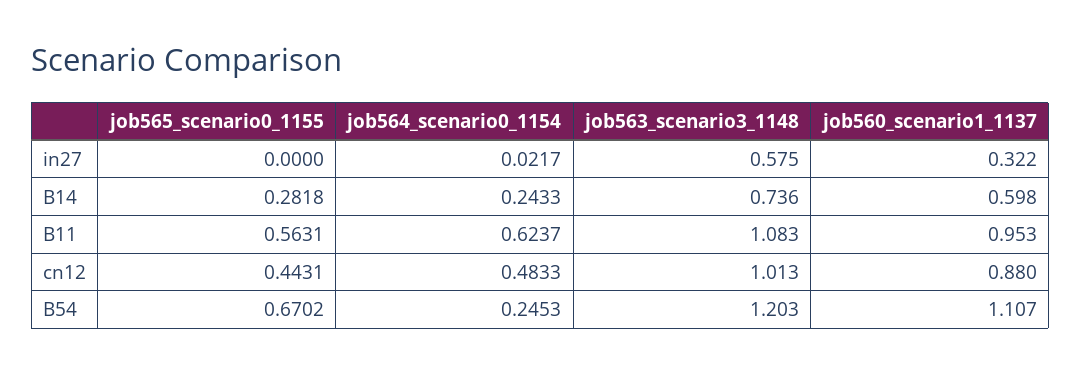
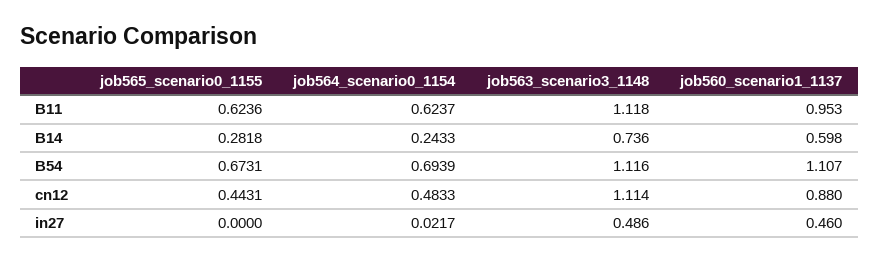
  {
    "job565_scenario0_1155": {
      "in27": 0,
      "B14": 0.2818,
-     "B11": 0.5631,
+     "B11": 0.6236,
      "cn12": 0.4431,
-     "B54": 0.6702
+     "B54": 0.6731
    },
    "job564_scenario0_1154": {
      "in27": 0.0217,
      "B14": 0.2433,
      "B11": 0.6237,
      "cn12": 0.4833,
-     "B54": 0.2453
+     "B54": 0.6939
    },
    "job563_scenario3_1148": {
-     "in27": 0.575,
+     "in27": 0.486,
      "B14": 0.736,
-     "B11": 1.083,
+     "B11": 1.118,
-     "cn12": 1.013,
+     "cn12": 1.114,
-     "B54": 1.203
+     "B54": 1.116
    },
    "job560_scenario1_1137": {
-     "in27": 0.322,
+     "in27": 0.46,
      "B14": 0.598,
      "B11": 0.953,
      "cn12": 0.88,
      "B54": 1.107
    }
  }

